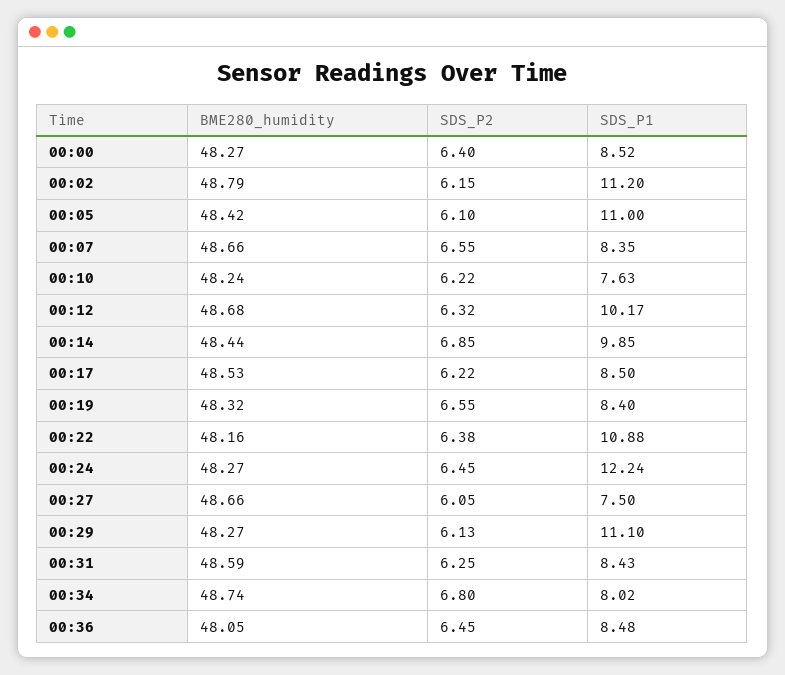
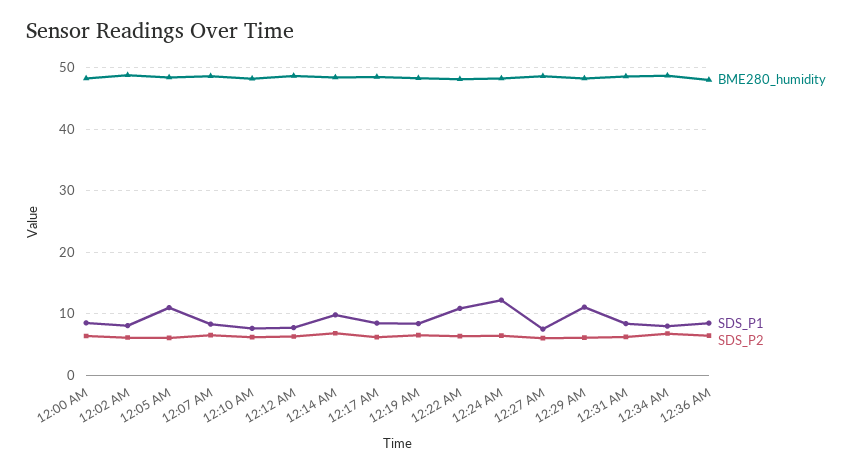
  {
    "BME280_humidity": {
      "00:00": 48.27,
      "00:02": 48.79,
      "00:05": 48.42,
      "00:07": 48.66,
      "00:10": 48.24,
      "00:12": 48.68,
      "00:14": 48.44,
      "00:17": 48.53,
      "00:19": 48.32,
      "00:22": 48.16,
      "00:24": 48.27,
      "00:27": 48.66,
      "00:29": 48.27,
      "00:31": 48.59,
      "00:34": 48.74,
      "00:36": 48.05
    },
    "SDS_P2": {
      "00:00": 6.4,
      "00:02": 6.15,
      "00:05": 6.1,
      "00:07": 6.55,
      "00:10": 6.22,
      "00:12": 6.32,
      "00:14": 6.85,
      "00:17": 6.22,
      "00:19": 6.55,
      "00:22": 6.38,
      "00:24": 6.45,
      "00:27": 6.05,
      "00:29": 6.13,
      "00:31": 6.25,
      "00:34": 6.8,
      "00:36": 6.45
    },
    "SDS_P1": {
      "00:00": 8.52,
-     "00:02": 11.2,
+     "00:02": 8,
      "00:05": 11,
      "00:07": 8.35,
      "00:10": 7.63,
-     "00:12": 10.17,
+     "00:12": 8,
      "00:14": 9.85,
      "00:17": 8.5,
      "00:19": 8.4,
      "00:22": 10.88,
      "00:24": 12.24,
      "00:27": 7.5,
      "00:29": 11.1,
      "00:31": 8.43,
      "00:34": 8.02,
      "00:36": 8.48
    }
  }

